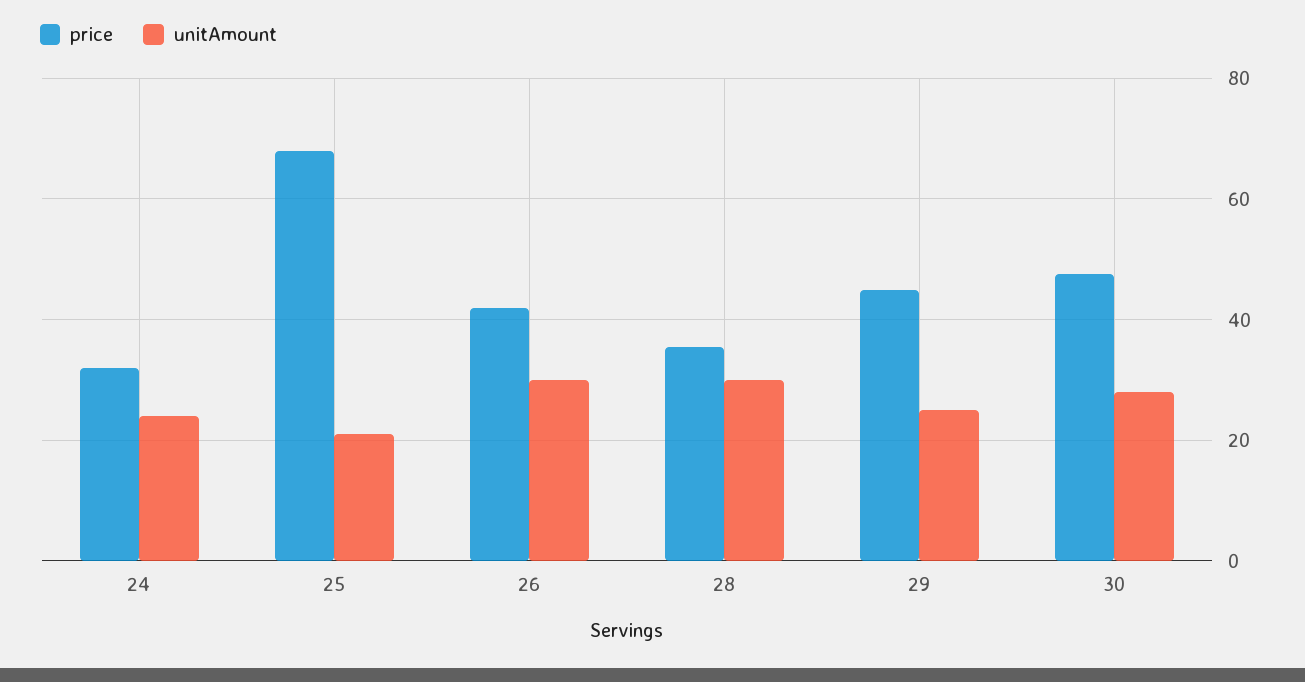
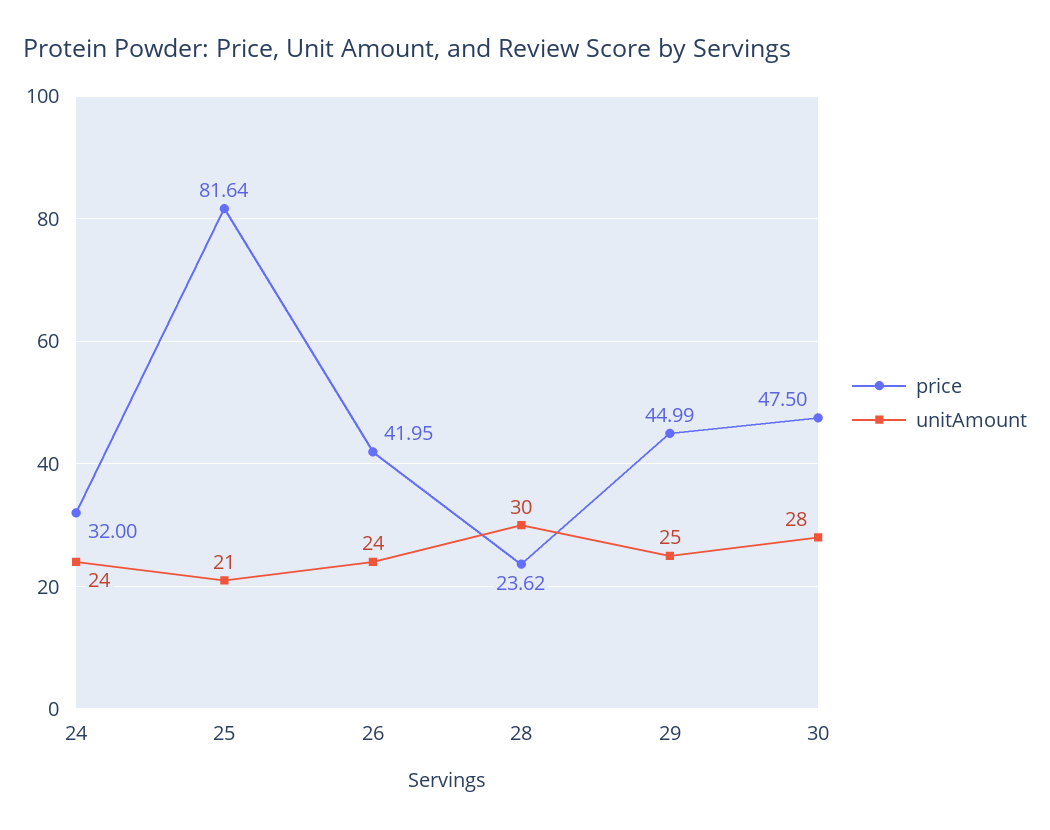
  {
    "price": {
      "24": 32,
-     "25": 68,
+     "25": 81.64,
      "26": 41.95,
-     "28": 36,
+     "28": 23.62,
      "29": 44.99,
      "30": 47.5
    },
    "unitAmount": {
      "24": 24,
      "25": 21,
-     "26": 30,
+     "26": 24,
      "28": 30,
      "29": 25,
      "30": 28
    }
  }

